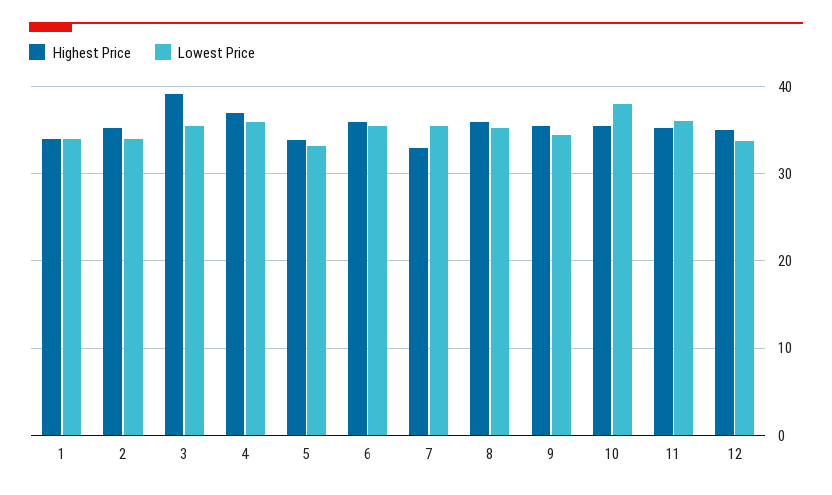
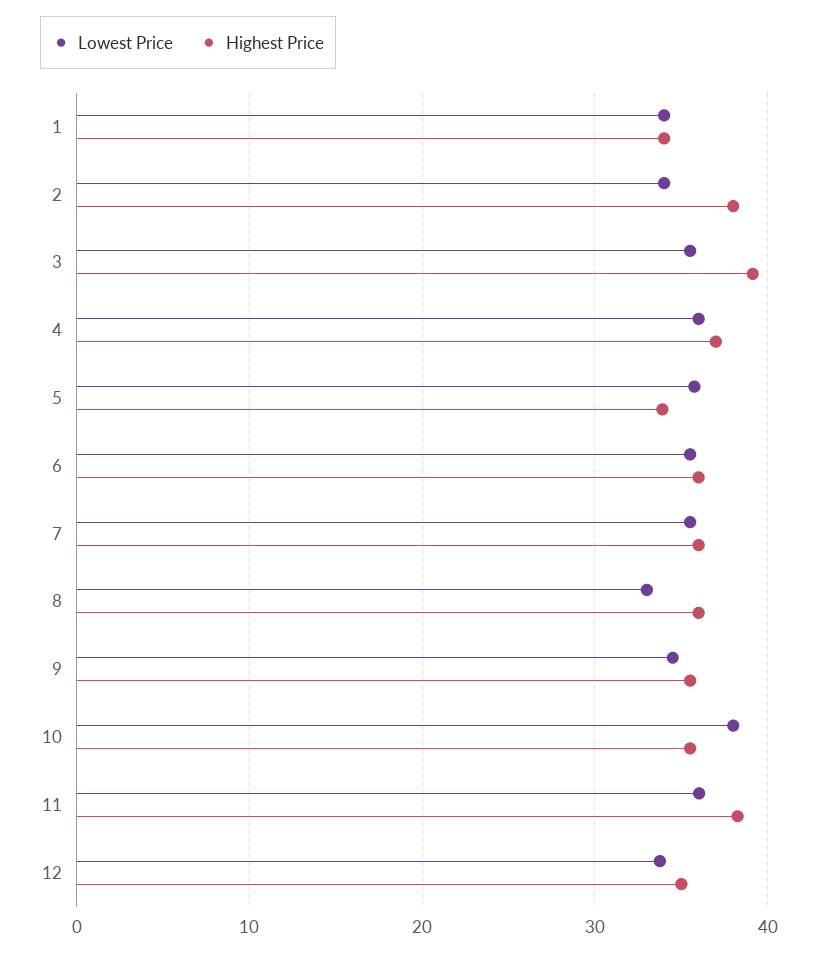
  {
    "Highest Price": {
      "1": 34,
-     "2": 35,
+     "2": 38,
      "3": 39,
      "4": 37,
      "5": 34,
      "6": 36,
-     "7": 33,
+     "7": 36,
      "8": 36,
      "9": 36,
      "10": 36,
-     "11": 35,
+     "11": 38,
      "12": 35
    },
    "Lowest Price": {
      "1": 34,
      "2": 34,
      "3": 36,
      "4": 36,
-     "5": 33,
+     "5": 36,
      "6": 36,
      "7": 36,
-     "8": 35,
+     "8": 33,
      "9": 35,
      "10": 38,
      "11": 36,
      "12": 34
    }
  }

